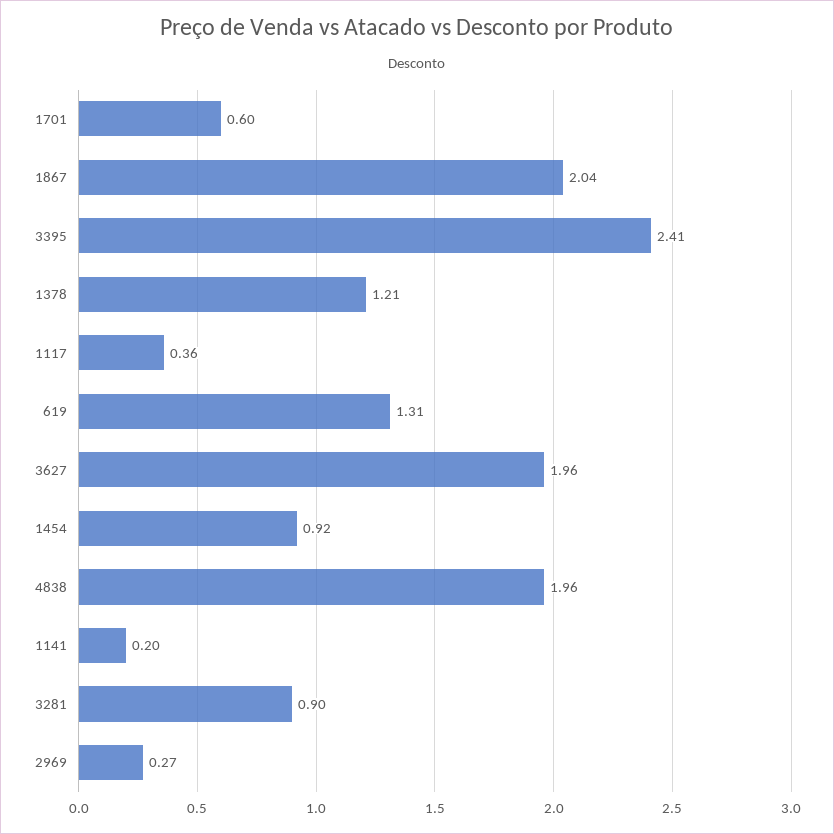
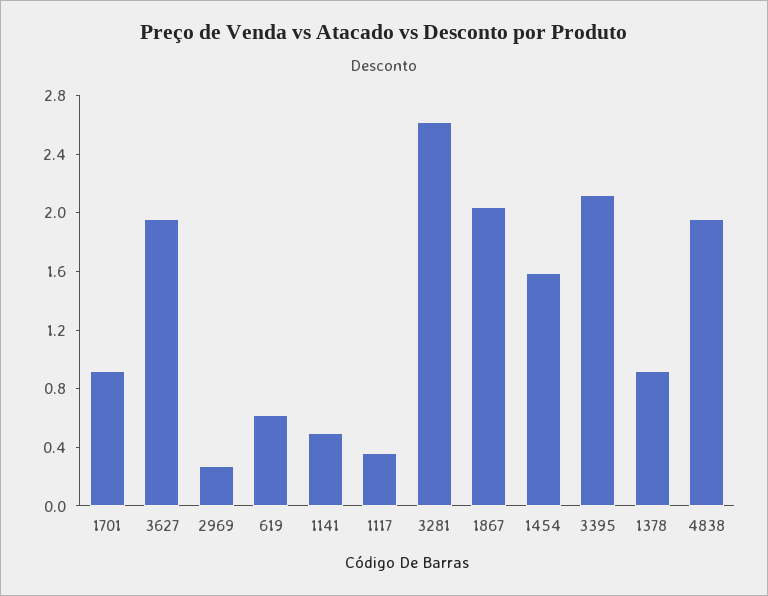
  {
-   "1701": 0.6,
+   "1701": 0.9,
    "1867": 2.04,
-   "3395": 2.41,
+   "3395": 2.1,
-   "1378": 1.21,
+   "1378": 0.9,
    "1117": 0.36,
-   "619": 1.31,
+   "619": 0.6,
    "3627": 1.96,
-   "1454": 0.92,
+   "1454": 1.6,
    "4838": 1.96,
-   "1141": 0.2,
+   "1141": 0.5,
-   "3281": 0.9,
+   "3281": 2.6,
    "2969": 0.27
  }

